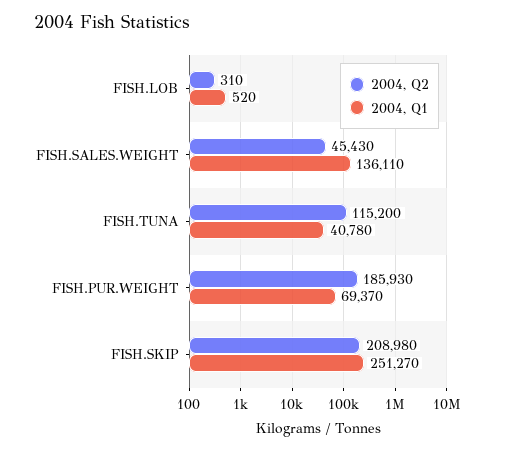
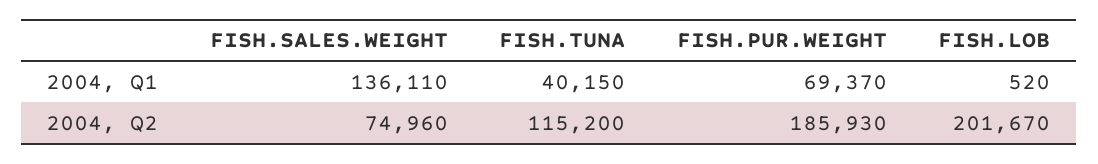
  {
    "2004, Q2": {
-     "FISH.LOB": 310,
+     "FISH.LOB": 201670,
-     "FISH.SALES.WEIGHT": 45430,
+     "FISH.SALES.WEIGHT": 74960,
      "FISH.TUNA": 115200,
-     "FISH.PUR.WEIGHT": 185930,
+     "FISH.PUR.WEIGHT": 185930
-     "FISH.SKIP": 208980
    },
    "2004, Q1": {
      "FISH.LOB": 520,
      "FISH.SALES.WEIGHT": 136110,
-     "FISH.TUNA": 40780,
+     "FISH.TUNA": 40150,
-     "FISH.PUR.WEIGHT": 69370,
+     "FISH.PUR.WEIGHT": 69370
-     "FISH.SKIP": 251270
    }
  }

